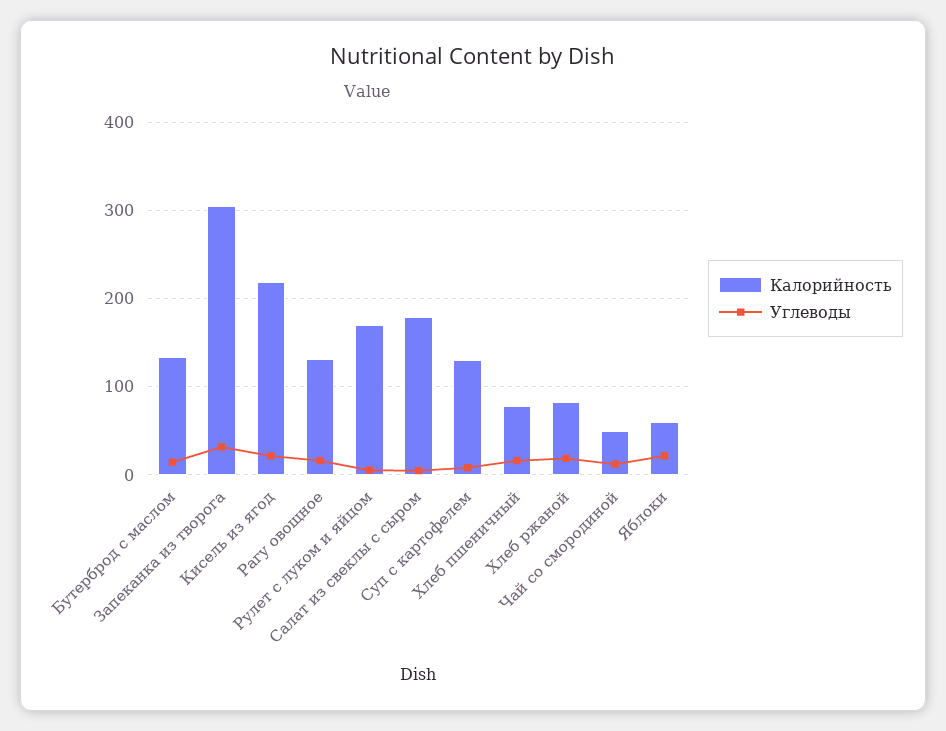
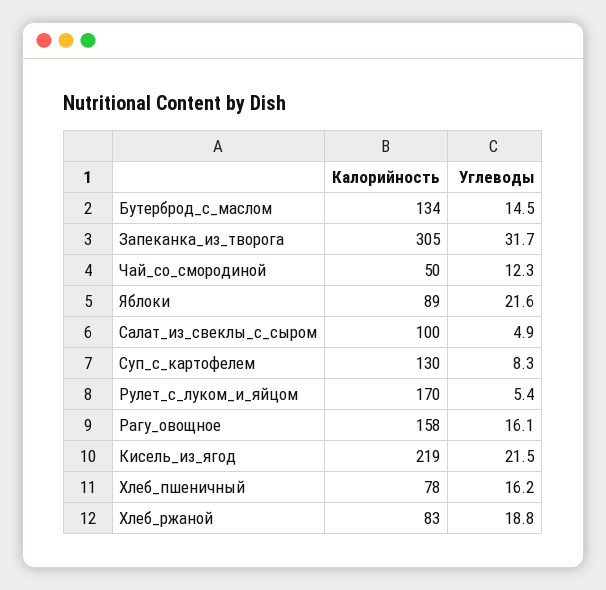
  {
    "Калорийность": {
      "Бутерброд с маслом": 134,
      "Запеканка из творога": 305,
      "Кисель из ягод": 219,
-     "Рагу овощное": 130,
+     "Рагу овощное": 158,
      "Рулет с луком и яйцом": 170,
-     "Салат из свеклы с сыром": 180,
+     "Салат из свеклы с сыром": 100,
      "Суп с картофелем": 130,
      "Хлеб пшеничный": 78,
      "Хлеб ржаной": 83,
      "Чай со смородиной": 50,
-     "Яблоки": 60
+     "Яблоки": 89
    },
    "Углеводы": {
      "Бутерброд с маслом": 14.5,
      "Запеканка из творога": 31.7,
      "Кисель из ягод": 21.5,
      "Рагу овощное": 16.1,
      "Рулет с луком и яйцом": 5.4,
      "Салат из свеклы с сыром": 4.9,
      "Суп с картофелем": 8.3,
      "Хлеб пшеничный": 16.2,
      "Хлеб ржаной": 18.8,
      "Чай со смородиной": 12.3,
      "Яблоки": 21.6
    }
  }

